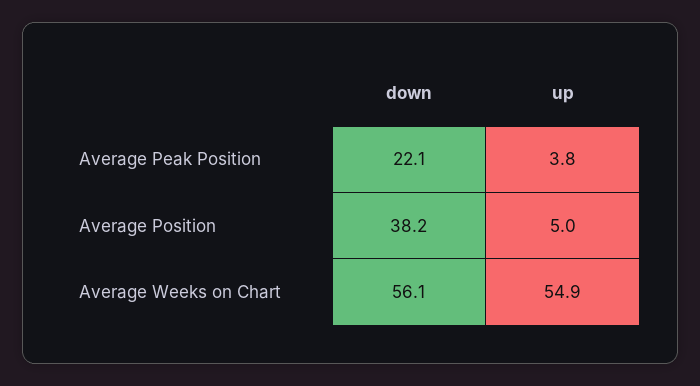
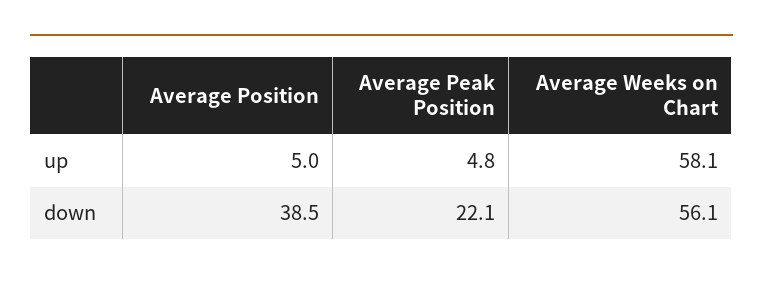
  {
    "down": {
      "Average Peak Position": 22.1,
-     "Average Position": 38.2,
+     "Average Position": 38.5,
      "Average Weeks on Chart": 56.1
    },
    "up": {
-     "Average Peak Position": 3.8,
+     "Average Peak Position": 4.8,
      "Average Position": 5,
-     "Average Weeks on Chart": 54.9
+     "Average Weeks on Chart": 58.1
    }
  }

